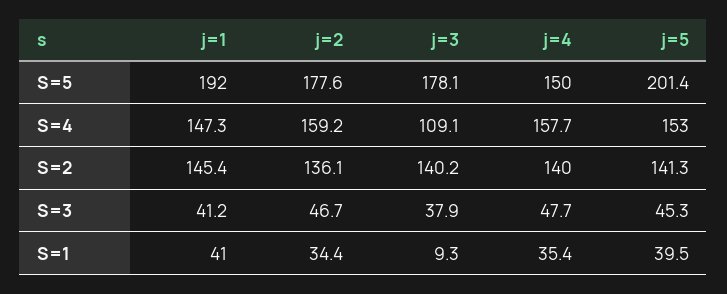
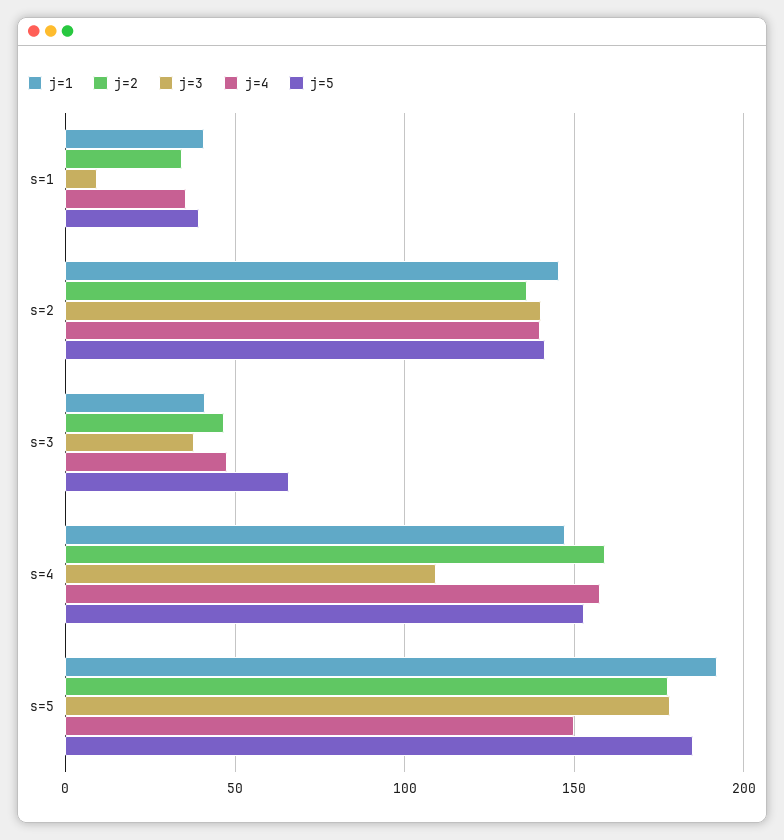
  {
    "j=1": {
      "S=5": 192,
      "S=4": 147.3,
      "S=2": 145.4,
      "S=3": 41.2,
      "S=1": 41
    },
    "j=2": {
      "S=5": 177.6,
      "S=4": 159.2,
      "S=2": 136.1,
      "S=3": 46.7,
      "S=1": 34.4
    },
    "j=3": {
      "S=5": 178.1,
      "S=4": 109.1,
      "S=2": 140.2,
      "S=3": 37.9,
      "S=1": 9.3
    },
    "j=4": {
      "S=5": 150,
      "S=4": 157.7,
      "S=2": 140,
      "S=3": 47.7,
      "S=1": 35.4
    },
    "j=5": {
-     "S=5": 201.4,
+     "S=5": 185,
      "S=4": 153,
      "S=2": 141.3,
-     "S=3": 45.3,
+     "S=3": 65,
      "S=1": 39.5
    }
  }

